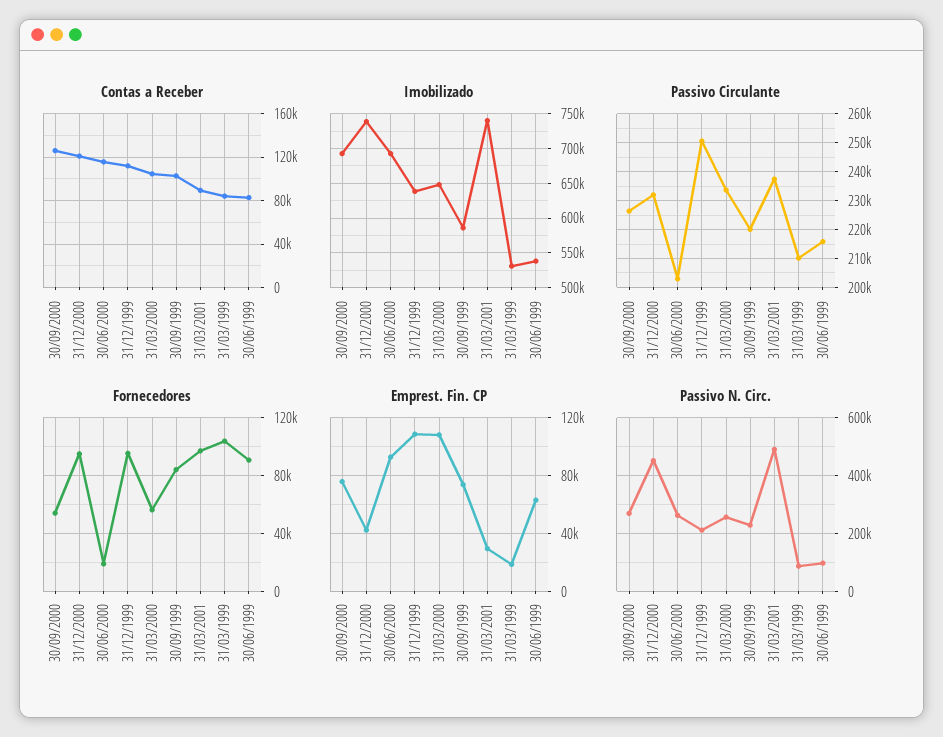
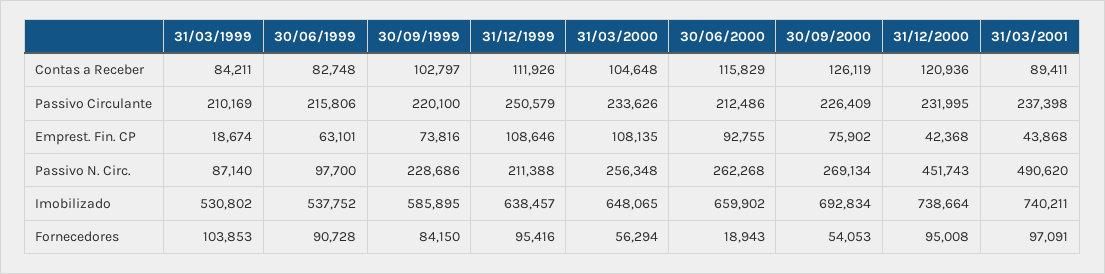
  {
    "Contas a Receber": {
      "30/09/2000": 126119,
      "31/12/2000": 120936,
      "30/06/2000": 115829,
      "31/12/1999": 111926,
      "31/03/2000": 104648,
      "30/09/1999": 102797,
      "31/03/2001": 89411,
      "31/03/1999": 84211,
      "30/06/1999": 82748
    },
    "Imobilizado": {
      "30/09/2000": 692834,
      "31/12/2000": 738664,
-     "30/06/2000": 690000,
+     "30/06/2000": 659902,
      "31/12/1999": 638457,
      "31/03/2000": 648065,
      "30/09/1999": 585895,
      "31/03/2001": 740211,
      "31/03/1999": 530802,
      "30/06/1999": 537752
    },
    "Passivo Circulante": {
      "30/09/2000": 226409,
      "31/12/2000": 231995,
-     "30/06/2000": 202500,
+     "30/06/2000": 212486,
      "31/12/1999": 250579,
      "31/03/2000": 233626,
      "30/09/1999": 220100,
      "31/03/2001": 237398,
      "31/03/1999": 210169,
      "30/06/1999": 215806
    },
    "Fornecedores": {
      "30/09/2000": 54053,
      "31/12/2000": 95008,
      "30/06/2000": 18943,
      "31/12/1999": 95416,
      "31/03/2000": 56294,
      "30/09/1999": 84150,
      "31/03/2001": 97091,
      "31/03/1999": 103853,
      "30/06/1999": 90728
    },
    "Emprest. Fin. CP": {
      "30/09/2000": 75902,
      "31/12/2000": 42368,
      "30/06/2000": 92755,
      "31/12/1999": 108646,
      "31/03/2000": 108135,
      "30/09/1999": 73816,
-     "31/03/2001": 30000,
+     "31/03/2001": 43868,
      "31/03/1999": 18674,
      "30/06/1999": 63101
    },
    "Passivo N. Circ.": {
      "30/09/2000": 269134,
      "31/12/2000": 451743,
      "30/06/2000": 262268,
      "31/12/1999": 211388,
      "31/03/2000": 256348,
      "30/09/1999": 228686,
      "31/03/2001": 490620,
      "31/03/1999": 87140,
      "30/06/1999": 97700
    }
  }

